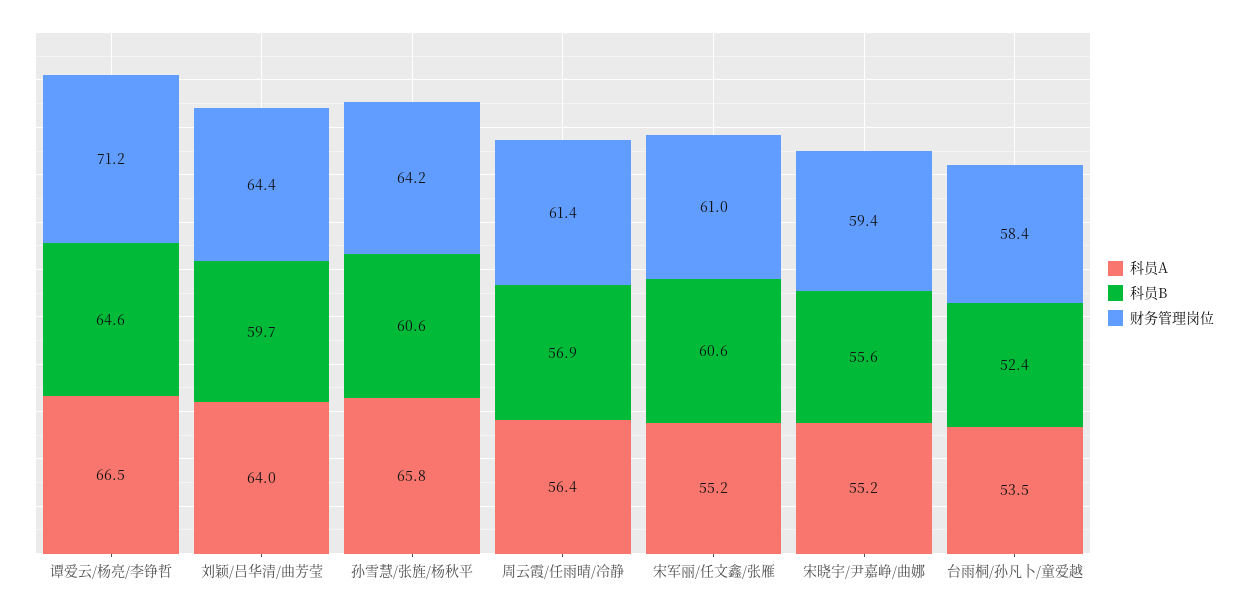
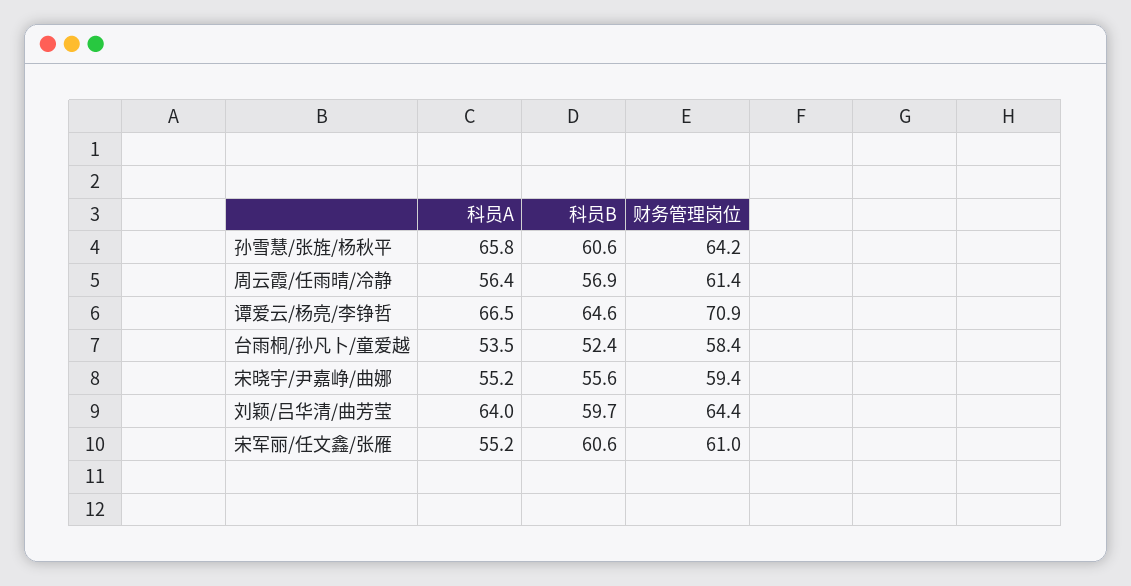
  {
    "科员A": {
      "谭爱云/杨亮/李铮哲": 66.5,
      "刘颖/吕华清/曲芳莹": 64,
      "孙雪慧/张旌/杨秋平": 65.8,
      "周云霞/任雨晴/冷静": 56.4,
      "宋军丽/任文鑫/张雁": 55.2,
      "宋晓宇/尹嘉峥/曲娜": 55.2,
      "台雨桐/孙凡卜/童爱越": 53.5
    },
    "科员B": {
      "谭爱云/杨亮/李铮哲": 64.6,
      "刘颖/吕华清/曲芳莹": 59.7,
      "孙雪慧/张旌/杨秋平": 60.6,
      "周云霞/任雨晴/冷静": 56.9,
      "宋军丽/任文鑫/张雁": 60.6,
      "宋晓宇/尹嘉峥/曲娜": 55.6,
      "台雨桐/孙凡卜/童爱越": 52.4
    },
    "财务管理岗位": {
-     "谭爱云/杨亮/李铮哲": 71.2,
+     "谭爱云/杨亮/李铮哲": 70.9,
      "刘颖/吕华清/曲芳莹": 64.4,
      "孙雪慧/张旌/杨秋平": 64.2,
      "周云霞/任雨晴/冷静": 61.4,
      "宋军丽/任文鑫/张雁": 61,
      "宋晓宇/尹嘉峥/曲娜": 59.4,
      "台雨桐/孙凡卜/童爱越": 58.4
    }
  }

